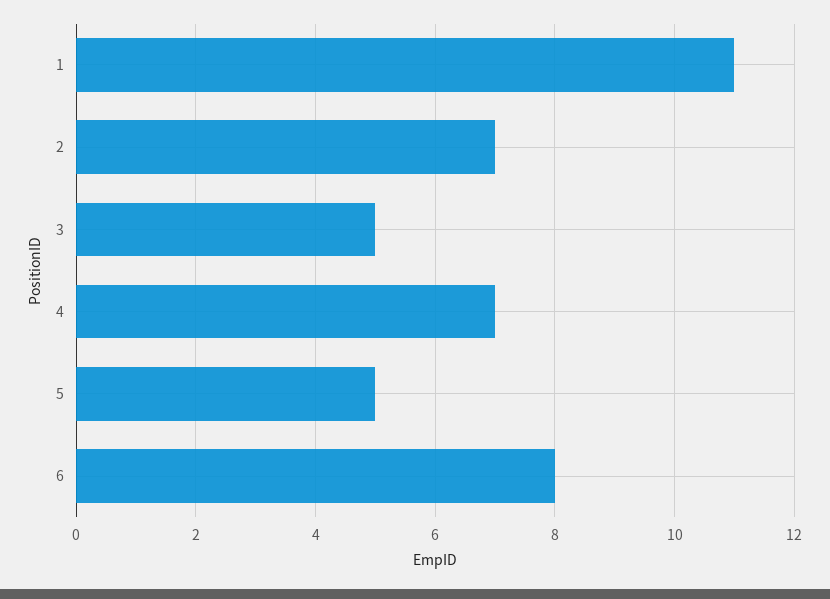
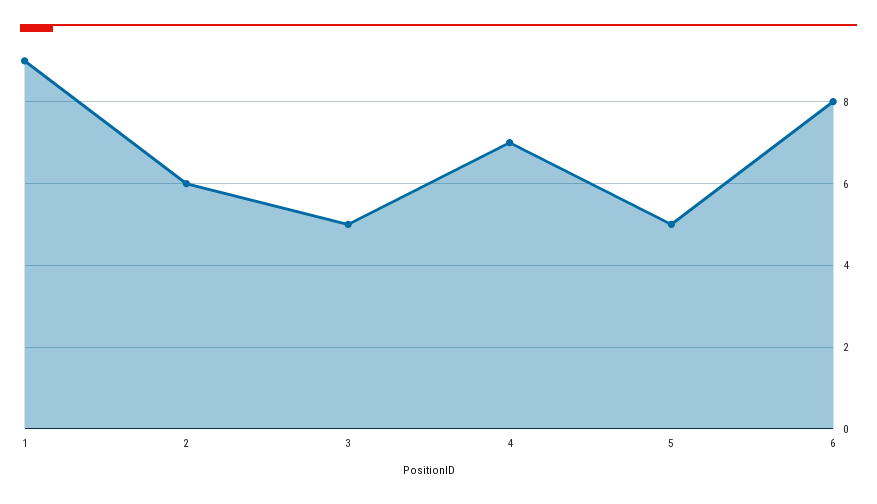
  {
-   "1": 11,
+   "1": 9,
-   "2": 7,
+   "2": 6,
    "3": 5,
    "4": 7,
    "5": 5,
    "6": 8
  }

